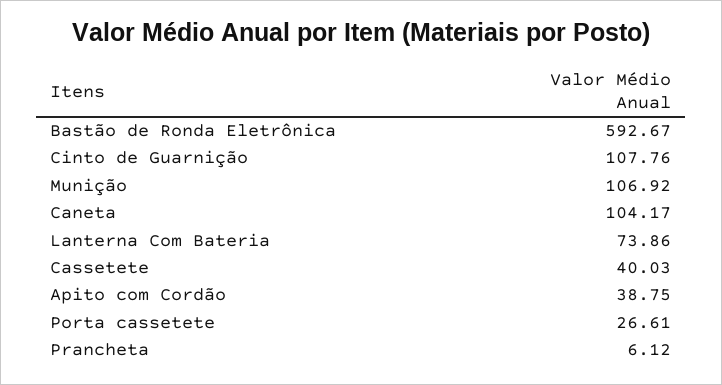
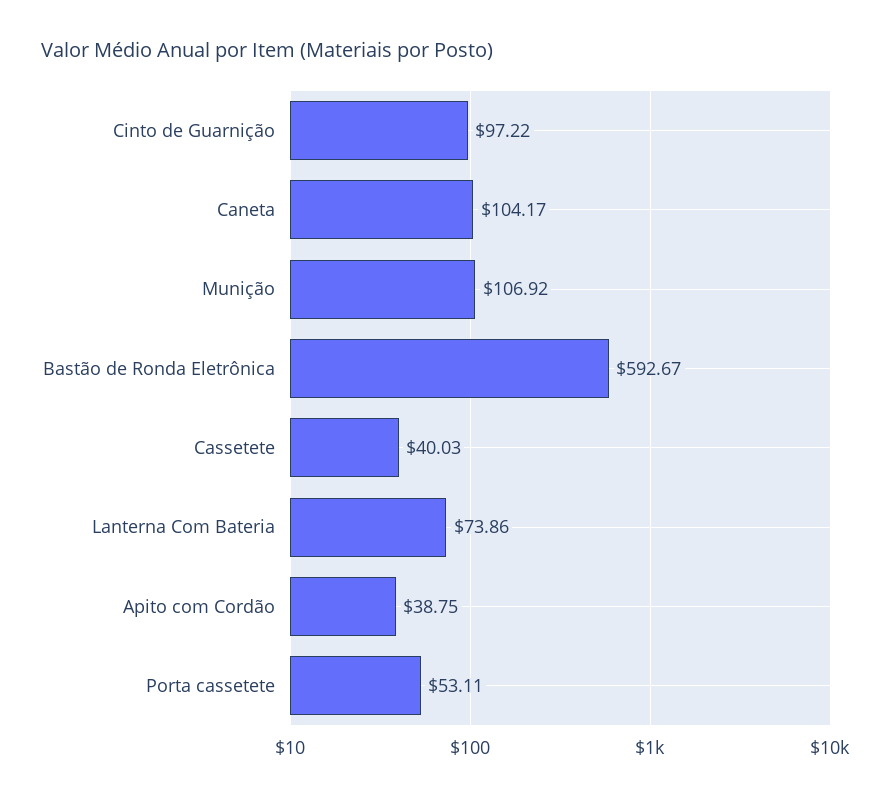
  {
    "Bastão de Ronda Eletrônica": 592.67,
-   "Cinto de Guarnição": 107.76,
+   "Cinto de Guarnição": 97.22,
    "Munição": 106.92,
    "Caneta": 104.17,
    "Lanterna Com Bateria": 73.86,
    "Cassetete": 40.03,
    "Apito com Cordão": 38.75,
-   "Porta cassetete": 26.61,
+   "Porta cassetete": 53.11
-   "Prancheta": 6.12
  }

